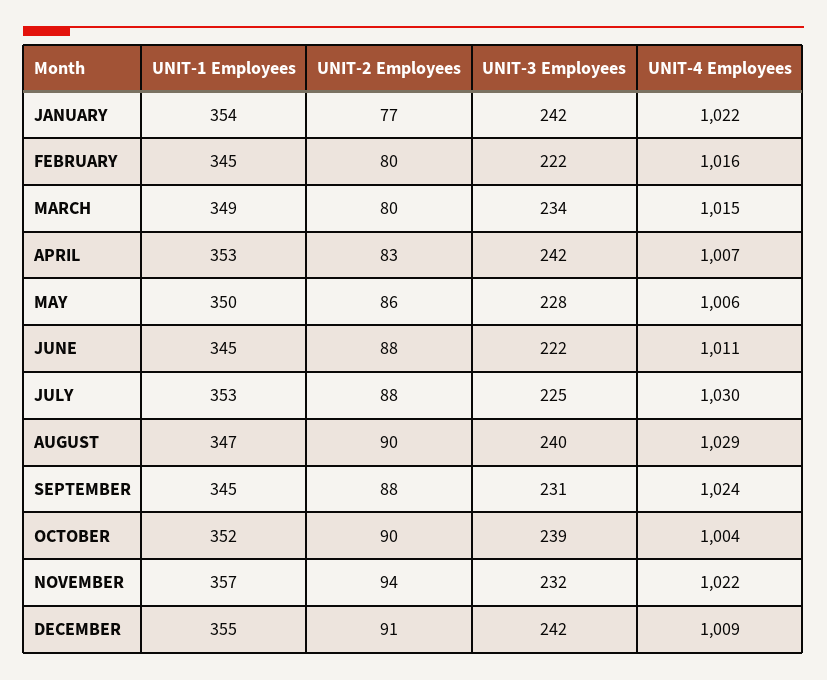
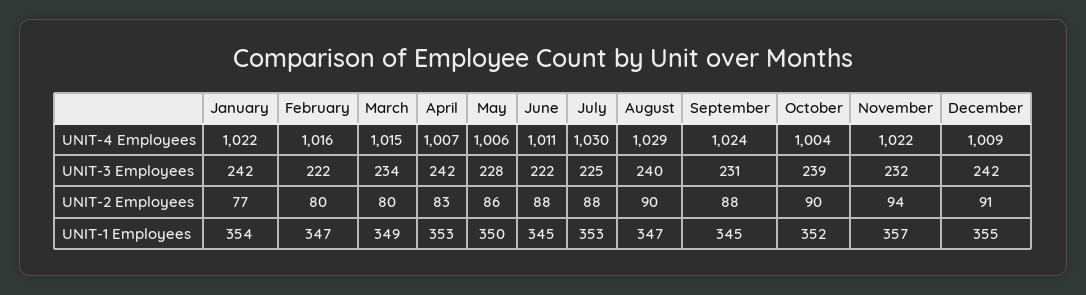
  {
    "UNIT-1 Employees": {
      "JANUARY": 354,
-     "FEBRUARY": 345,
+     "FEBRUARY": 347,
      "MARCH": 349,
      "APRIL": 353,
      "MAY": 350,
      "JUNE": 345,
      "JULY": 353,
      "AUGUST": 347,
      "SEPTEMBER": 345,
      "OCTOBER": 352,
      "NOVEMBER": 357,
      "DECEMBER": 355
    },
    "UNIT-2 Employees": {
      "JANUARY": 77,
      "FEBRUARY": 80,
      "MARCH": 80,
      "APRIL": 83,
      "MAY": 86,
      "JUNE": 88,
      "JULY": 88,
      "AUGUST": 90,
      "SEPTEMBER": 88,
      "OCTOBER": 90,
      "NOVEMBER": 94,
      "DECEMBER": 91
    },
    "UNIT-3 Employees": {
      "JANUARY": 242,
      "FEBRUARY": 222,
      "MARCH": 234,
      "APRIL": 242,
      "MAY": 228,
      "JUNE": 222,
      "JULY": 225,
      "AUGUST": 240,
      "SEPTEMBER": 231,
      "OCTOBER": 239,
      "NOVEMBER": 232,
      "DECEMBER": 242
    },
    "UNIT-4 Employees": {
      "JANUARY": 1022,
      "FEBRUARY": 1016,
      "MARCH": 1015,
      "APRIL": 1007,
      "MAY": 1006,
      "JUNE": 1011,
      "JULY": 1030,
      "AUGUST": 1029,
      "SEPTEMBER": 1024,
      "OCTOBER": 1004,
      "NOVEMBER": 1022,
      "DECEMBER": 1009
    }
  }

